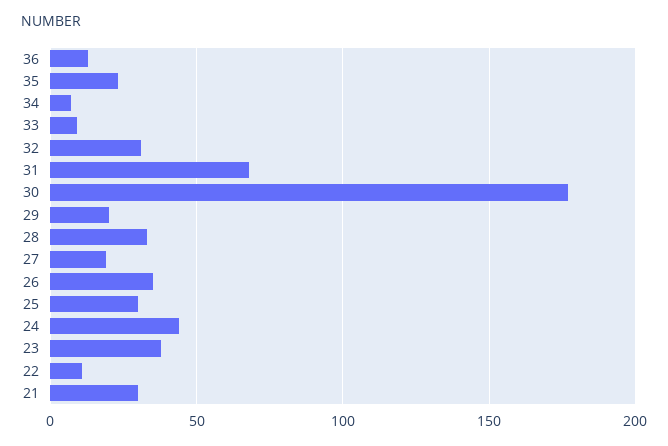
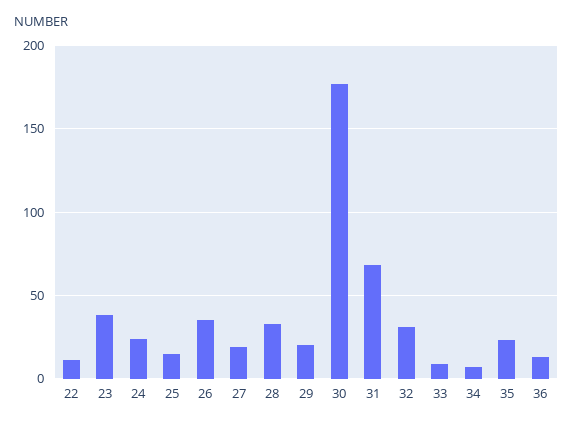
  {
    "36": 15,
    "35": 25,
    "34": 5,
    "33": 10,
    "32": 30,
    "31": 70,
    "30": 175,
    "29": 20,
    "28": 35,
    "27": 20,
    "26": 35,
-   "25": 30,
+   "25": 15,
-   "24": 45,
+   "24": 25,
    "23": 40,
-   "22": 10,
+   "22": 10
-   "21": 30
  }

